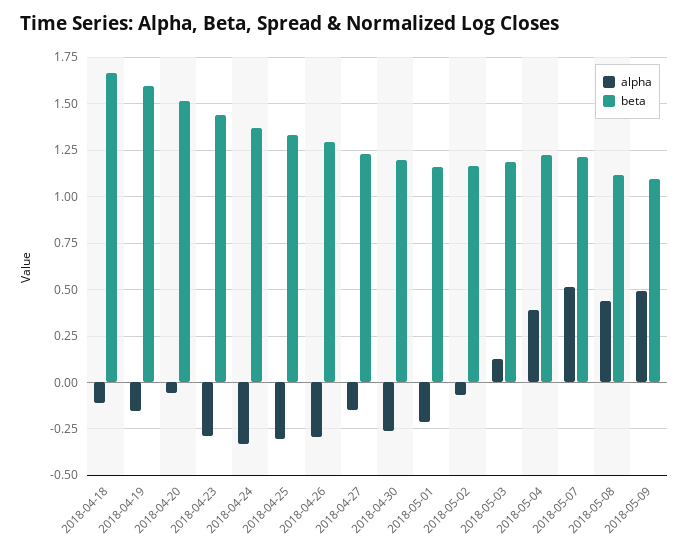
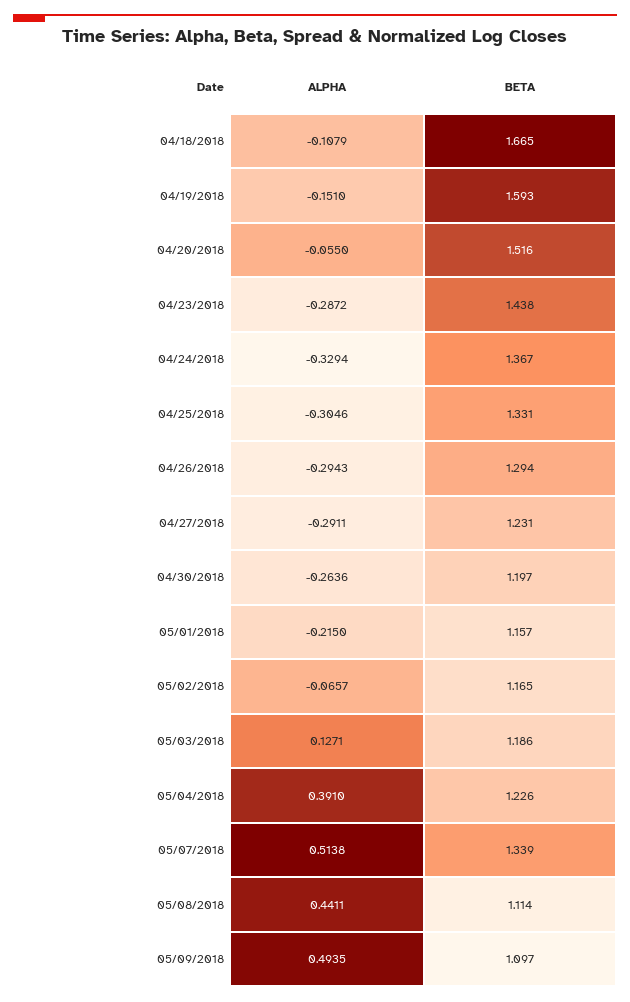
  {
    "alpha": {
      "2018-04-18": -0.1079,
      "2018-04-19": -0.151,
      "2018-04-20": -0.055,
      "2018-04-23": -0.2872,
      "2018-04-24": -0.3294,
      "2018-04-25": -0.3046,
      "2018-04-26": -0.2943,
-     "2018-04-27": -0.15,
+     "2018-04-27": -0.2911,
      "2018-04-30": -0.2636,
      "2018-05-01": -0.215,
      "2018-05-02": -0.0657,
      "2018-05-03": 0.1271,
      "2018-05-04": 0.391,
      "2018-05-07": 0.5138,
      "2018-05-08": 0.4411,
      "2018-05-09": 0.4935
    },
    "beta": {
      "2018-04-18": 1.665,
      "2018-04-19": 1.593,
      "2018-04-20": 1.516,
      "2018-04-23": 1.438,
      "2018-04-24": 1.367,
      "2018-04-25": 1.331,
      "2018-04-26": 1.294,
      "2018-04-27": 1.231,
      "2018-04-30": 1.197,
      "2018-05-01": 1.157,
      "2018-05-02": 1.165,
      "2018-05-03": 1.186,
      "2018-05-04": 1.226,
-     "2018-05-07": 1.2,
+     "2018-05-07": 1.339,
      "2018-05-08": 1.114,
      "2018-05-09": 1.097
    }
  }

